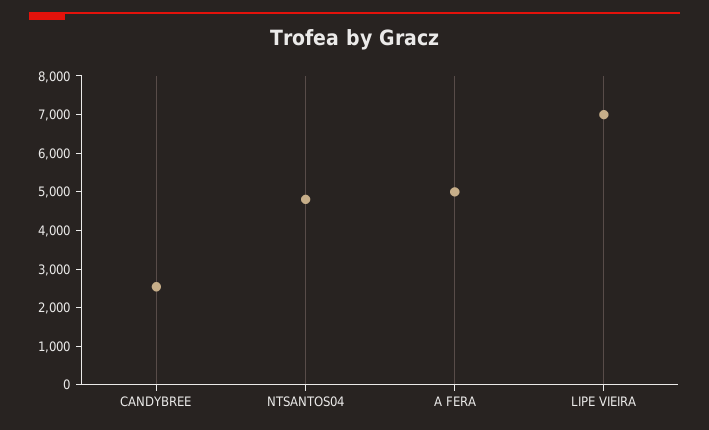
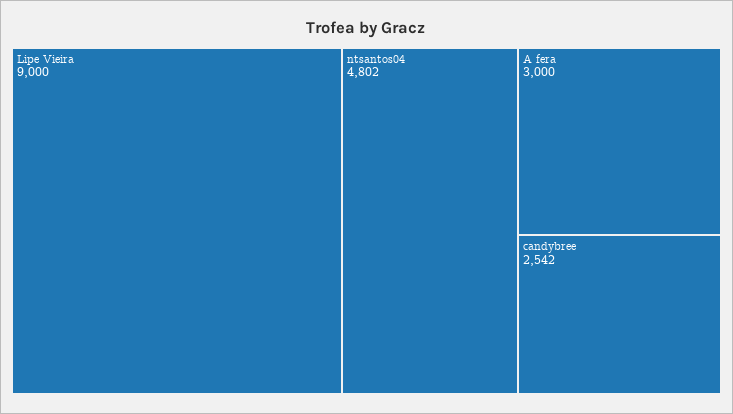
  {
    "CANDYBREE": 2542,
    "NTSANTOS04": 4802,
-   "A FERA": 5000,
+   "A FERA": 3000,
-   "LIPE VIEIRA": 7000
+   "LIPE VIEIRA": 9000
  }

